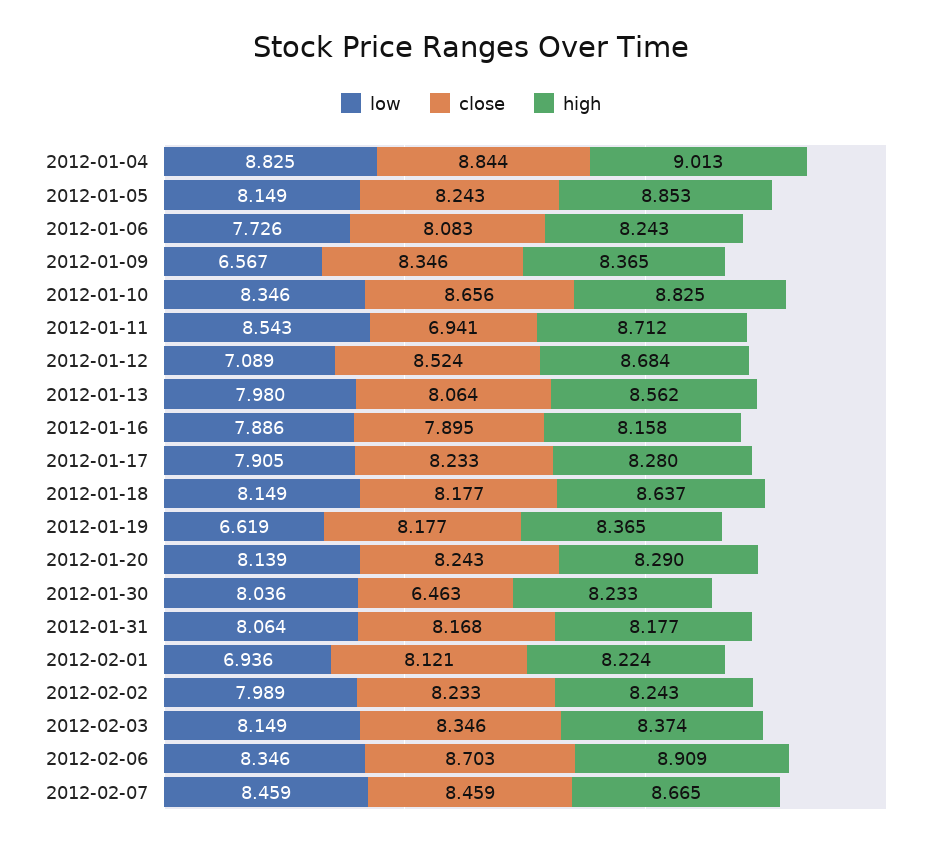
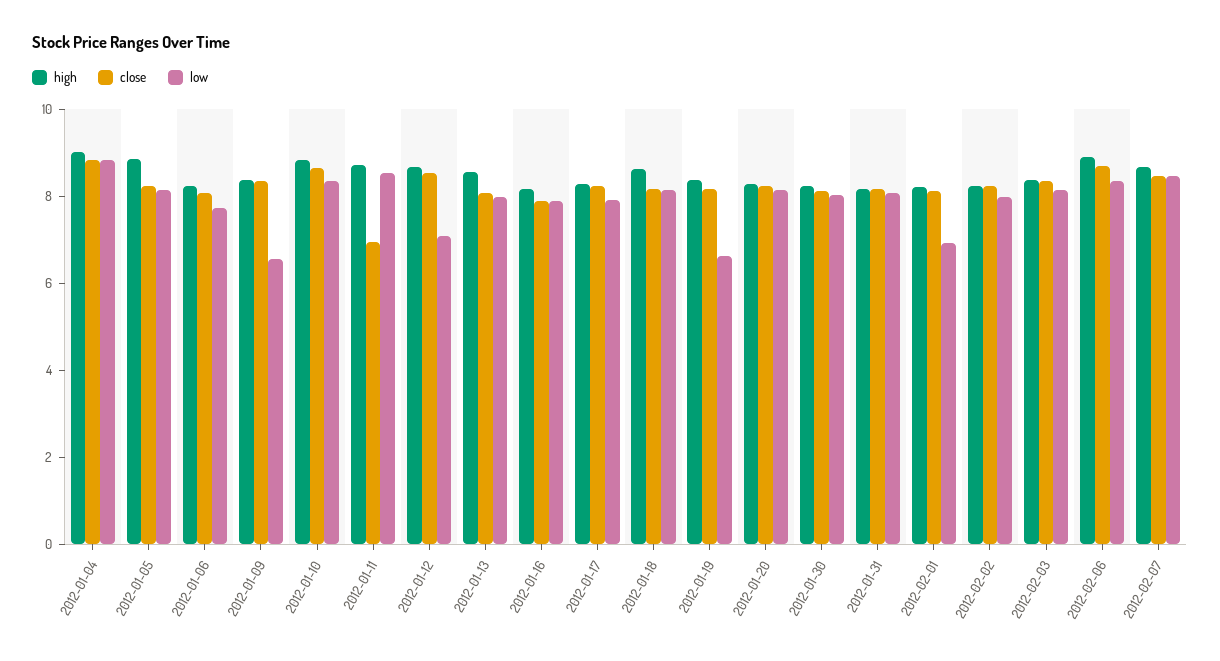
  {
    "low": {
      "2012-01-04": 8.825,
      "2012-01-05": 8.149,
      "2012-01-06": 7.726,
      "2012-01-09": 6.567,
      "2012-01-10": 8.346,
      "2012-01-11": 8.543,
      "2012-01-12": 7.089,
      "2012-01-13": 7.98,
      "2012-01-16": 7.886,
      "2012-01-17": 7.905,
      "2012-01-18": 8.149,
      "2012-01-19": 6.619,
      "2012-01-20": 8.139,
      "2012-01-30": 8.036,
      "2012-01-31": 8.064,
      "2012-02-01": 6.936,
      "2012-02-02": 7.989,
      "2012-02-03": 8.149,
      "2012-02-06": 8.346,
      "2012-02-07": 8.459
    },
    "close": {
      "2012-01-04": 8.844,
      "2012-01-05": 8.243,
      "2012-01-06": 8.083,
      "2012-01-09": 8.346,
      "2012-01-10": 8.656,
      "2012-01-11": 6.941,
      "2012-01-12": 8.524,
      "2012-01-13": 8.064,
      "2012-01-16": 7.895,
      "2012-01-17": 8.233,
      "2012-01-18": 8.177,
      "2012-01-19": 8.177,
      "2012-01-20": 8.243,
-     "2012-01-30": 6.463,
+     "2012-01-30": 8,
      "2012-01-31": 8.168,
      "2012-02-01": 8.121,
      "2012-02-02": 8.233,
      "2012-02-03": 8.346,
      "2012-02-06": 8.703,
      "2012-02-07": 8.459
    },
    "high": {
      "2012-01-04": 9.013,
      "2012-01-05": 8.853,
      "2012-01-06": 8.243,
      "2012-01-09": 8.365,
      "2012-01-10": 8.825,
      "2012-01-11": 8.712,
      "2012-01-12": 8.684,
      "2012-01-13": 8.562,
      "2012-01-16": 8.158,
      "2012-01-17": 8.28,
      "2012-01-18": 8.637,
      "2012-01-19": 8.365,
      "2012-01-20": 8.29,
      "2012-01-30": 8.233,
      "2012-01-31": 8.177,
      "2012-02-01": 8.224,
      "2012-02-02": 8.243,
      "2012-02-03": 8.374,
      "2012-02-06": 8.909,
      "2012-02-07": 8.665
    }
  }

